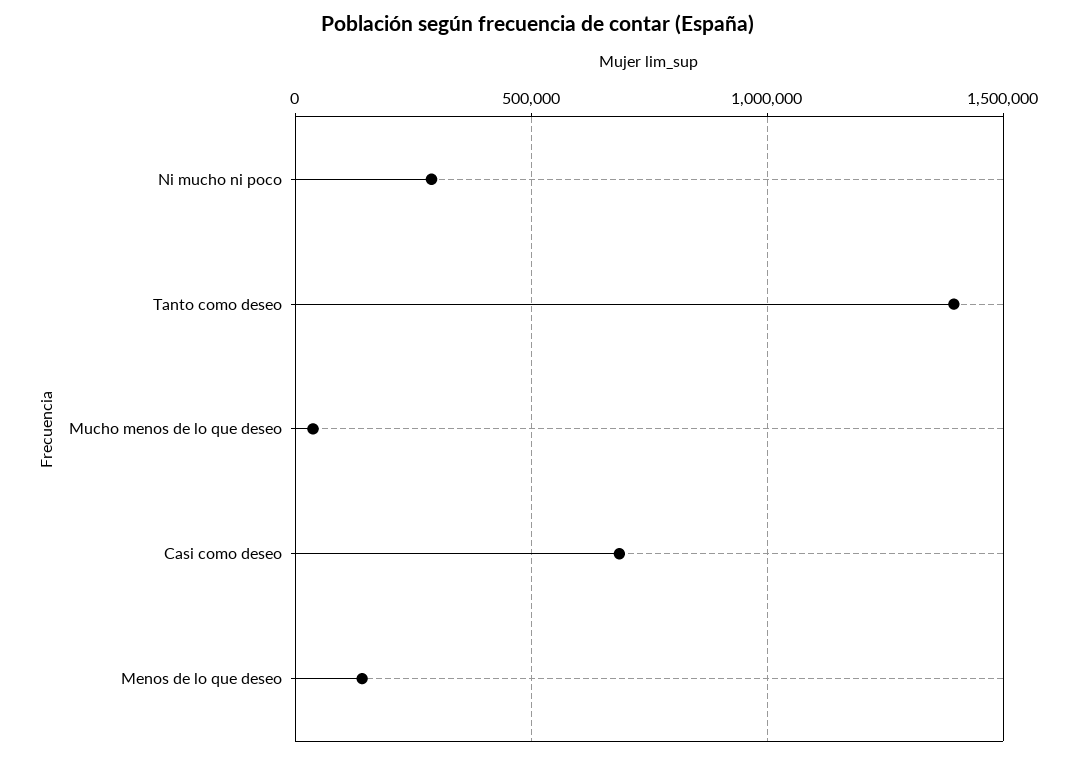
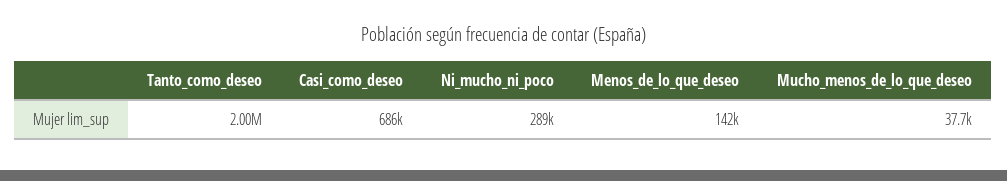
  {
    "Ni mucho ni poco": 289000,
-   "Tanto como deseo": 1400000,
+   "Tanto como deseo": 2000000,
    "Mucho menos de lo que deseo": 37700,
    "Casi como deseo": 686000,
    "Menos de lo que deseo": 142000
  }

